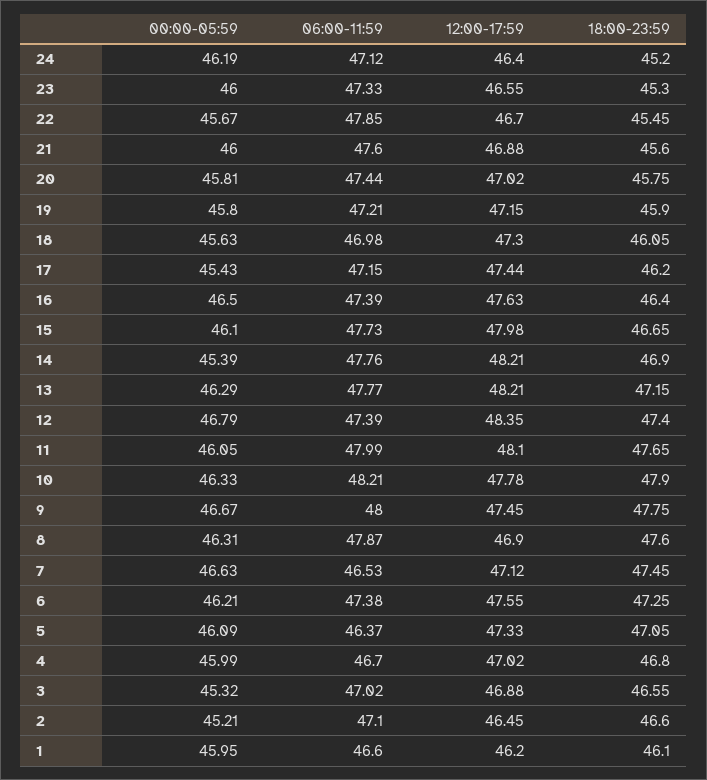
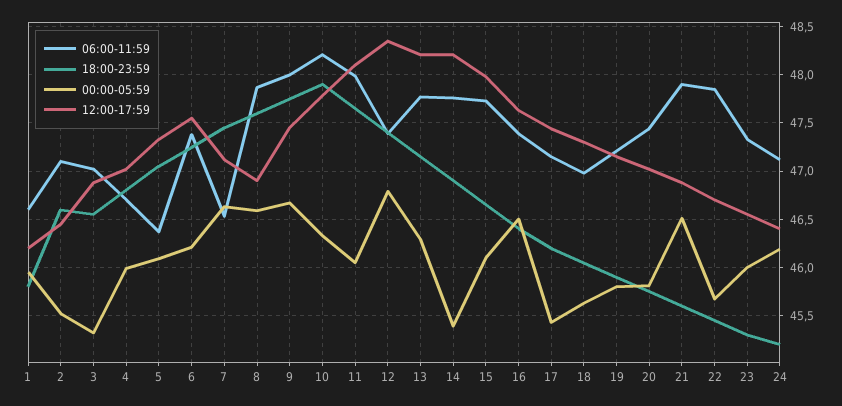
  {
    "00:00-05:59": {
      "24": 46.19,
      "23": 46,
      "22": 45.67,
-     "21": 46,
+     "21": 46.5,
      "20": 45.81,
      "19": 45.8,
      "18": 45.63,
      "17": 45.43,
      "16": 46.5,
      "15": 46.1,
      "14": 45.39,
      "13": 46.29,
      "12": 46.79,
      "11": 46.05,
      "10": 46.33,
      "9": 46.67,
-     "8": 46.31,
+     "8": 46.6,
      "7": 46.63,
      "6": 46.21,
      "5": 46.09,
      "4": 45.99,
      "3": 45.32,
-     "2": 45.21,
+     "2": 45.5,
      "1": 45.95
    },
    "06:00-11:59": {
      "24": 47.12,
      "23": 47.33,
      "22": 47.85,
-     "21": 47.6,
+     "21": 47.9,
      "20": 47.44,
      "19": 47.21,
      "18": 46.98,
      "17": 47.15,
      "16": 47.39,
      "15": 47.73,
      "14": 47.76,
      "13": 47.77,
      "12": 47.39,
      "11": 47.99,
      "10": 48.21,
      "9": 48,
      "8": 47.87,
      "7": 46.53,
      "6": 47.38,
      "5": 46.37,
      "4": 46.7,
      "3": 47.02,
      "2": 47.1,
      "1": 46.6
    },
    "12:00-17:59": {
      "24": 46.4,
      "23": 46.55,
      "22": 46.7,
      "21": 46.88,
      "20": 47.02,
      "19": 47.15,
      "18": 47.3,
      "17": 47.44,
      "16": 47.63,
      "15": 47.98,
      "14": 48.21,
      "13": 48.21,
      "12": 48.35,
      "11": 48.1,
      "10": 47.78,
      "9": 47.45,
      "8": 46.9,
      "7": 47.12,
      "6": 47.55,
      "5": 47.33,
      "4": 47.02,
      "3": 46.88,
      "2": 46.45,
      "1": 46.2
    },
    "18:00-23:59": {
      "24": 45.2,
      "23": 45.3,
      "22": 45.45,
      "21": 45.6,
      "20": 45.75,
      "19": 45.9,
      "18": 46.05,
      "17": 46.2,
      "16": 46.4,
      "15": 46.65,
      "14": 46.9,
      "13": 47.15,
      "12": 47.4,
      "11": 47.65,
      "10": 47.9,
      "9": 47.75,
      "8": 47.6,
      "7": 47.45,
      "6": 47.25,
      "5": 47.05,
      "4": 46.8,
      "3": 46.55,
      "2": 46.6,
-     "1": 46.1
+     "1": 45.8
    }
  }

